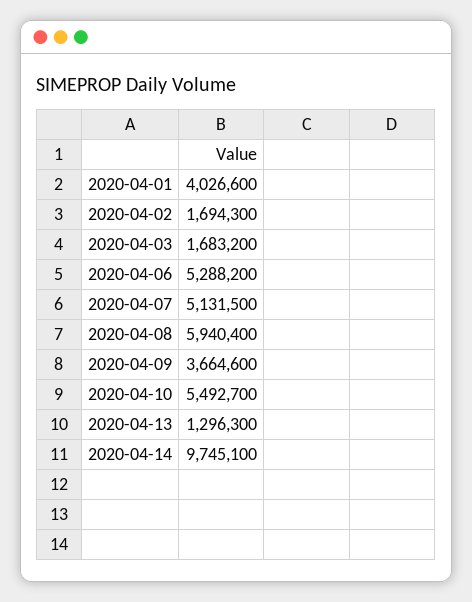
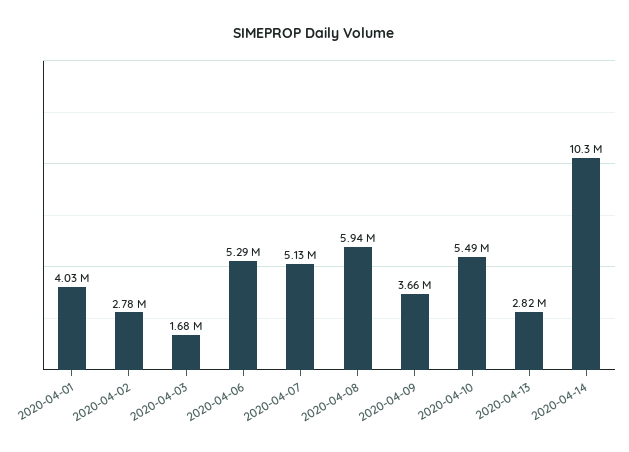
  {
    "2020-04-01": 4026600,
-   "2020-04-02": 1694300,
+   "2020-04-02": 2780000,
    "2020-04-03": 1683200,
    "2020-04-06": 5288200,
    "2020-04-07": 5131500,
    "2020-04-08": 5940400,
    "2020-04-09": 3664600,
    "2020-04-10": 5492700,
-   "2020-04-13": 1296300,
+   "2020-04-13": 2820000,
-   "2020-04-14": 9745100
+   "2020-04-14": 10300000
  }

